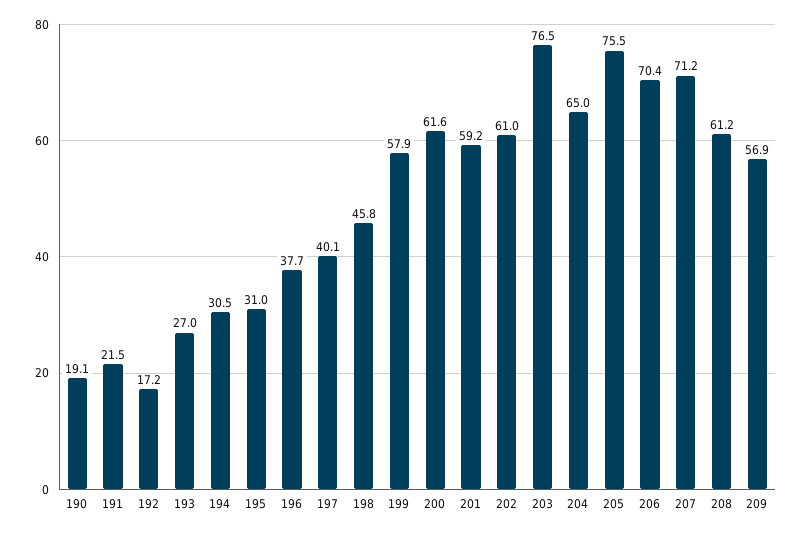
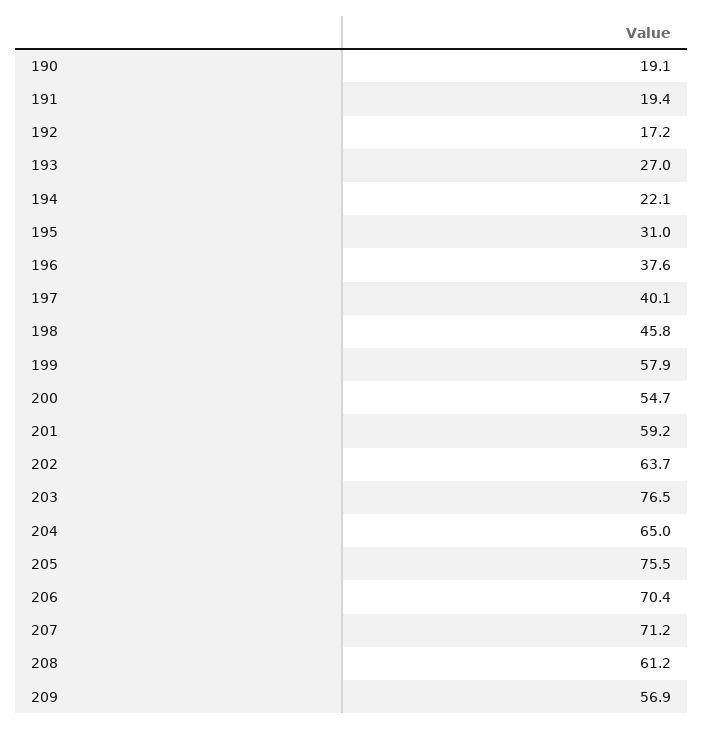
  {
    "190": 19.1,
-   "191": 21.5,
+   "191": 19.4,
    "192": 17.2,
    "193": 27,
-   "194": 30.5,
+   "194": 22.1,
    "195": 31,
-   "196": 37.7,
+   "196": 37.6,
    "197": 40.1,
    "198": 45.8,
    "199": 57.9,
-   "200": 61.6,
+   "200": 54.7,
    "201": 59.2,
-   "202": 61,
+   "202": 63.7,
    "203": 76.5,
    "204": 65,
    "205": 75.5,
    "206": 70.4,
    "207": 71.2,
    "208": 61.2,
    "209": 56.9
  }

